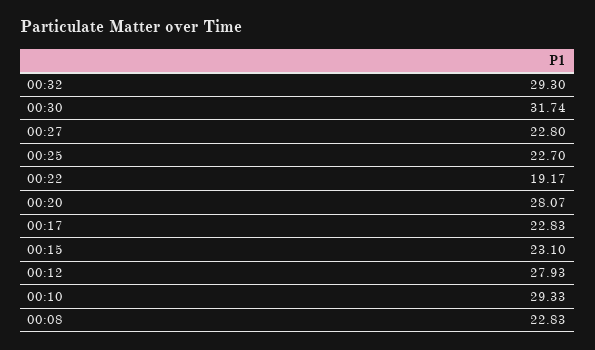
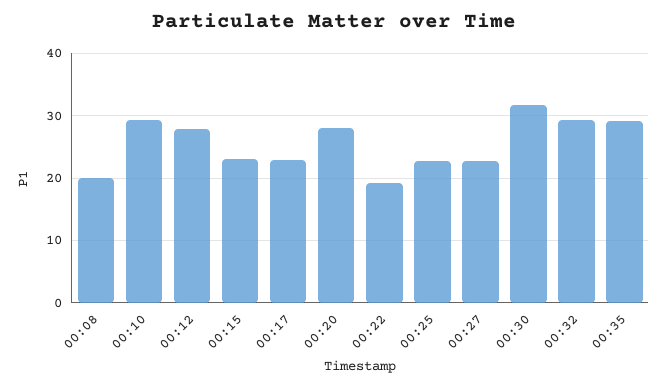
  {
    "00:32": 29.3,
    "00:30": 31.74,
    "00:27": 22.8,
    "00:25": 22.7,
    "00:22": 19.17,
    "00:20": 28.07,
    "00:17": 22.83,
    "00:15": 23.1,
    "00:12": 27.93,
    "00:10": 29.33,
-   "00:08": 22.83
+   "00:08": 20,
+   "00:35": 29
  }

